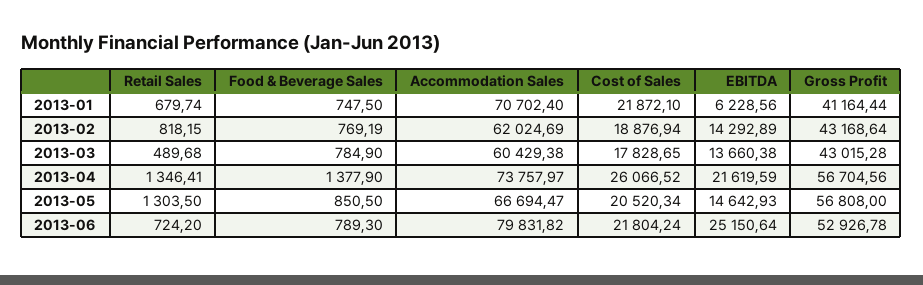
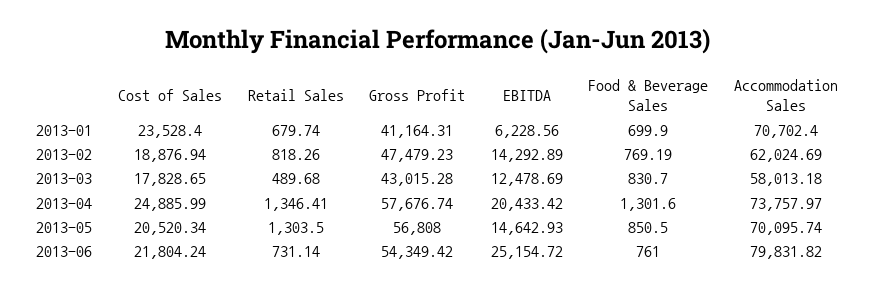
  {
    "Retail Sales": {
      "2013-01": 679.74,
-     "2013-02": 818.15,
+     "2013-02": 818.26,
      "2013-03": 489.68,
      "2013-04": 1346.41,
      "2013-05": 1303.5,
-     "2013-06": 724.2
+     "2013-06": 731.14
    },
    "Food & Beverage Sales": {
-     "2013-01": 747.5,
+     "2013-01": 699.9,
      "2013-02": 769.19,
-     "2013-03": 784.9,
+     "2013-03": 830.7,
-     "2013-04": 1377.9,
+     "2013-04": 1301.6,
      "2013-05": 850.5,
-     "2013-06": 789.3
+     "2013-06": 761
    },
    "Accommodation Sales": {
      "2013-01": 70702.4,
      "2013-02": 62024.69,
-     "2013-03": 60429.38,
+     "2013-03": 58013.18,
      "2013-04": 73757.97,
-     "2013-05": 66694.47,
+     "2013-05": 70095.74,
      "2013-06": 79831.82
    },
    "Cost of Sales": {
-     "2013-01": 21872.1,
+     "2013-01": 23528.4,
      "2013-02": 18876.94,
      "2013-03": 17828.65,
-     "2013-04": 26066.52,
+     "2013-04": 24885.99,
      "2013-05": 20520.34,
      "2013-06": 21804.24
    },
    "EBITDA": {
      "2013-01": 6228.56,
      "2013-02": 14292.89,
-     "2013-03": 13660.38,
+     "2013-03": 12478.69,
-     "2013-04": 21619.59,
+     "2013-04": 20433.42,
      "2013-05": 14642.93,
-     "2013-06": 25150.64
+     "2013-06": 25154.72
    },
    "Gross Profit": {
-     "2013-01": 41164.44,
+     "2013-01": 41164.31,
-     "2013-02": 43168.64,
+     "2013-02": 47479.23,
      "2013-03": 43015.28,
-     "2013-04": 56704.56,
+     "2013-04": 57676.74,
      "2013-05": 56808,
-     "2013-06": 52926.78
+     "2013-06": 54349.42
    }
  }

